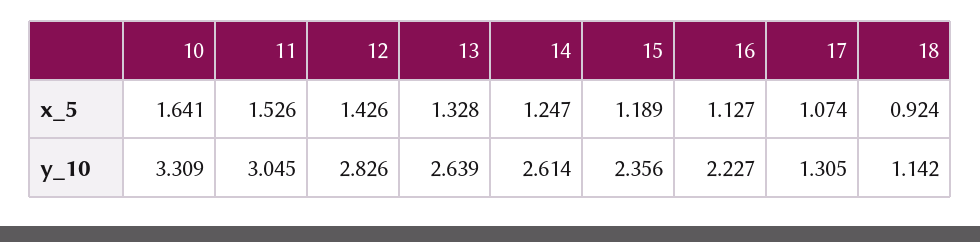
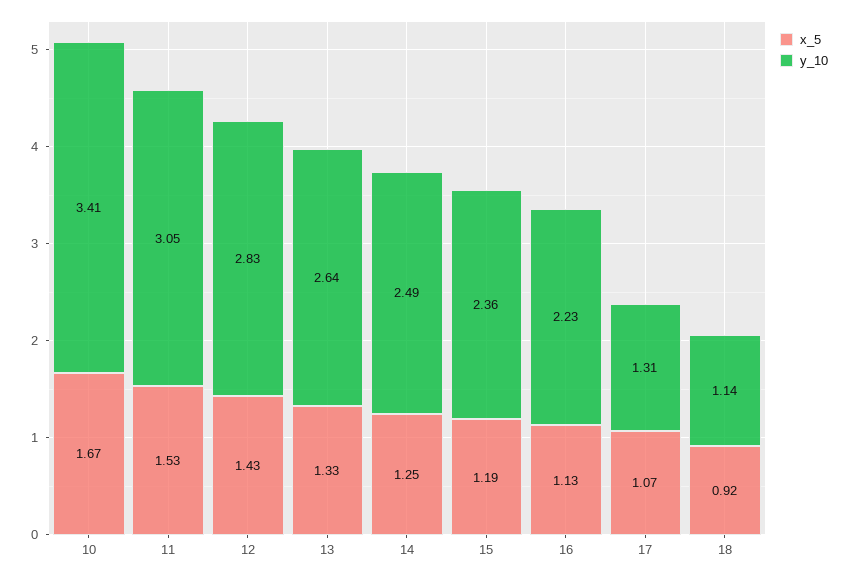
  {
    "x_5": {
-     "10": 1.641,
+     "10": 1.67,
      "11": 1.526,
      "12": 1.426,
      "13": 1.328,
      "14": 1.247,
      "15": 1.189,
      "16": 1.127,
      "17": 1.074,
      "18": 0.924
    },
    "y_10": {
-     "10": 3.309,
+     "10": 3.41,
      "11": 3.045,
      "12": 2.826,
      "13": 2.639,
-     "14": 2.614,
+     "14": 2.49,
      "15": 2.356,
      "16": 2.227,
      "17": 1.305,
      "18": 1.142
    }
  }

